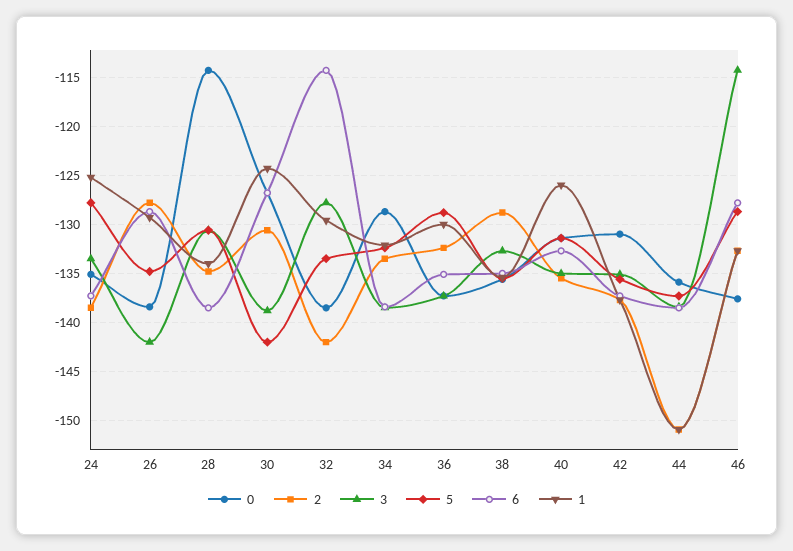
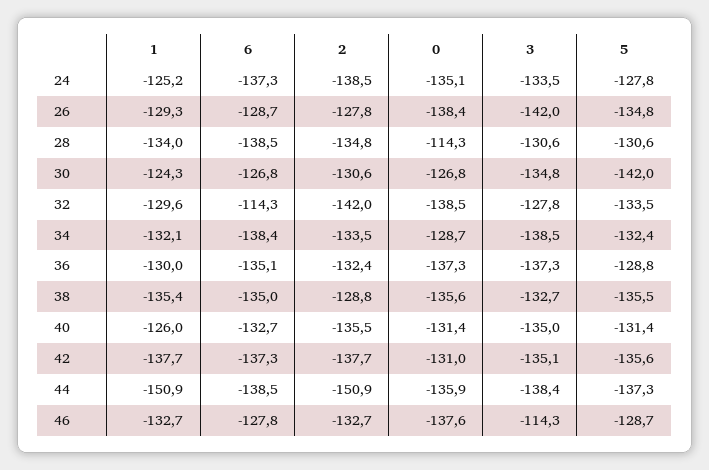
  {
    "0": {
      "24": -135.1,
      "26": -138.4,
      "28": -114.3,
      "30": -126.8,
      "32": -138.5,
      "34": -128.7,
      "36": -137.3,
      "38": -135.6,
      "40": -131.4,
      "42": -131,
      "44": -135.9,
      "46": -137.6
    },
    "2": {
      "24": -138.5,
      "26": -127.8,
      "28": -134.8,
      "30": -130.6,
      "32": -142,
      "34": -133.5,
      "36": -132.4,
      "38": -128.8,
      "40": -135.5,
      "42": -137.7,
      "44": -150.9,
      "46": -132.7
    },
    "3": {
      "24": -133.5,
      "26": -142,
      "28": -130.6,
-     "30": -139,
+     "30": -134.8,
      "32": -127.8,
      "34": -138.5,
      "36": -137.3,
      "38": -132.7,
      "40": -135,
      "42": -135.1,
      "44": -138.4,
      "46": -114.3
    },
    "5": {
      "24": -127.8,
      "26": -134.8,
      "28": -130.6,
      "30": -142,
      "32": -133.5,
      "34": -132.4,
      "36": -128.8,
      "38": -135.5,
      "40": -131.4,
      "42": -135.6,
      "44": -137.3,
      "46": -128.7
    },
    "6": {
      "24": -137.3,
      "26": -128.7,
      "28": -138.5,
      "30": -126.8,
      "32": -114.3,
      "34": -138.4,
      "36": -135.1,
      "38": -135,
      "40": -132.7,
      "42": -137.3,
      "44": -138.5,
      "46": -127.8
    },
    "1": {
      "24": -125.2,
      "26": -129.3,
      "28": -134,
      "30": -124.3,
      "32": -129.6,
      "34": -132.1,
      "36": -130,
      "38": -135.4,
      "40": -126,
      "42": -137.7,
      "44": -150.9,
      "46": -132.7
    }
  }

